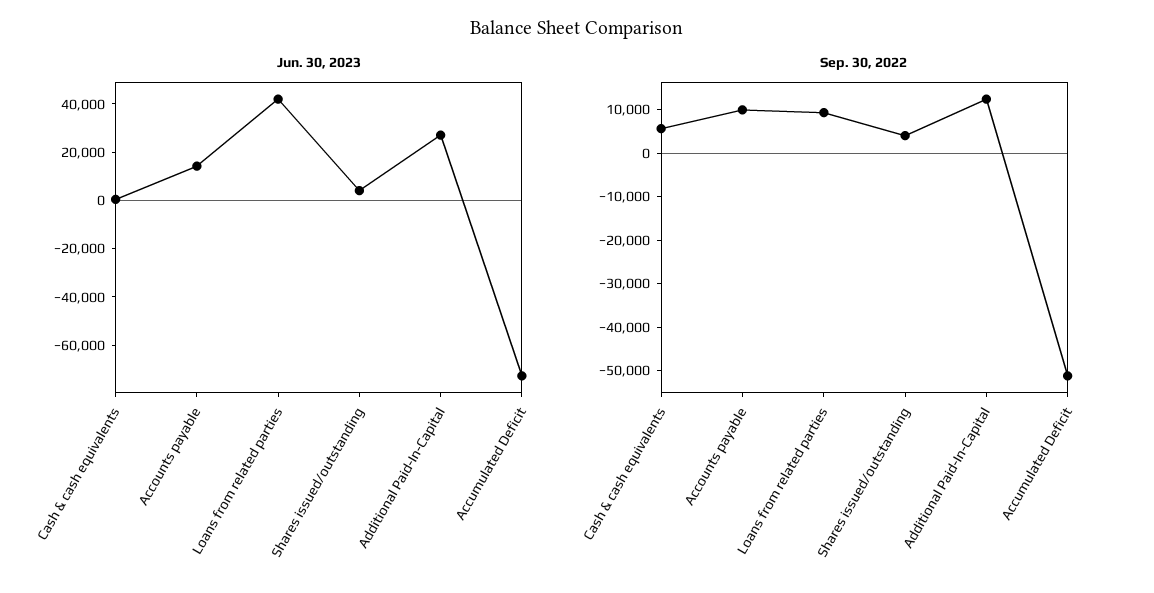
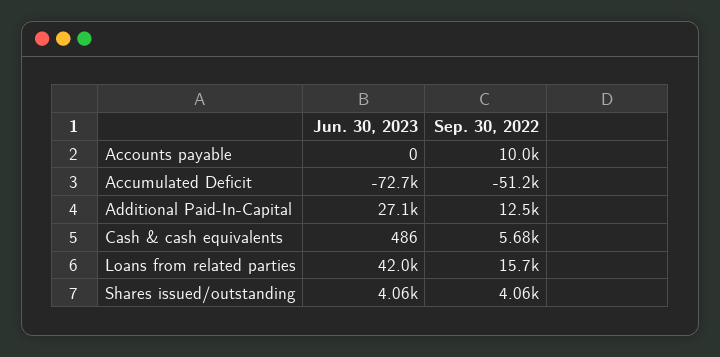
  {
    "Jun. 30, 2023": {
      "Cash & cash equivalents": 486,
-     "Accounts payable": 15000,
+     "Accounts payable": 0,
      "Loans from related parties": 42000,
      "Shares issued/outstanding": 4060,
      "Additional Paid-In-Capital": 27100,
      "Accumulated Deficit": -72700
    },
    "Sep. 30, 2022": {
      "Cash & cash equivalents": 5680,
      "Accounts payable": 10000,
-     "Loans from related parties": 10000,
+     "Loans from related parties": 15700,
      "Shares issued/outstanding": 4060,
      "Additional Paid-In-Capital": 12500,
      "Accumulated Deficit": -51200
    }
  }

